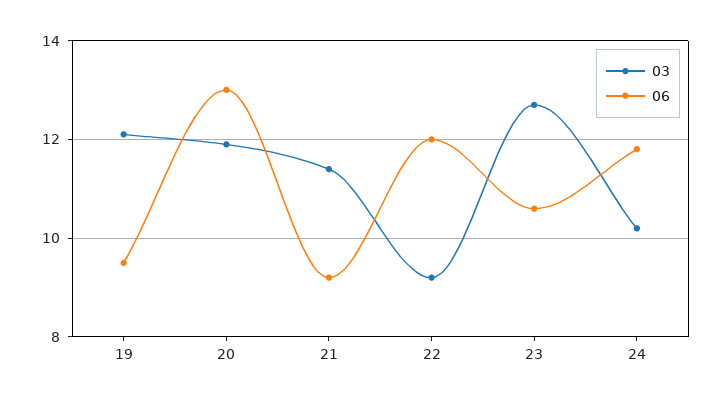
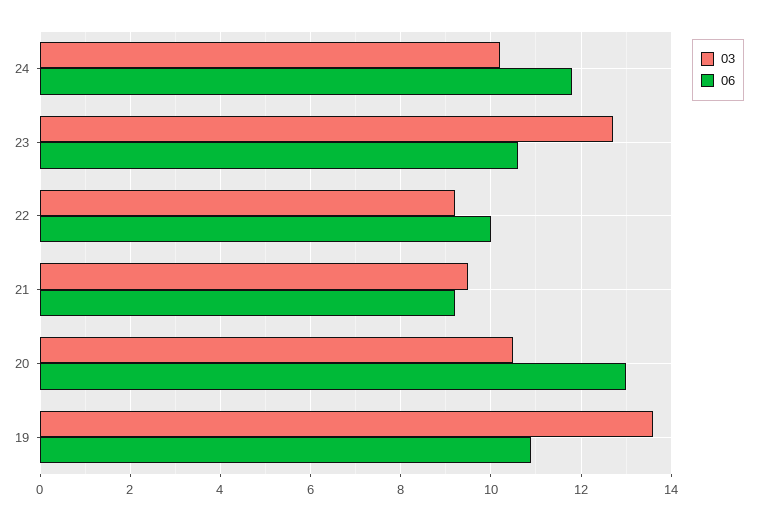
  {
    "03": {
-     "19": 12,
+     "19": 13.5,
-     "20": 12,
+     "20": 10.5,
-     "21": 11.5,
+     "21": 9.5,
      "22": 9,
      "23": 12.5,
      "24": 10
    },
    "06": {
-     "19": 9.5,
+     "19": 11,
      "20": 13,
      "21": 9,
-     "22": 12,
+     "22": 10,
      "23": 10.5,
      "24": 12
    }
  }

